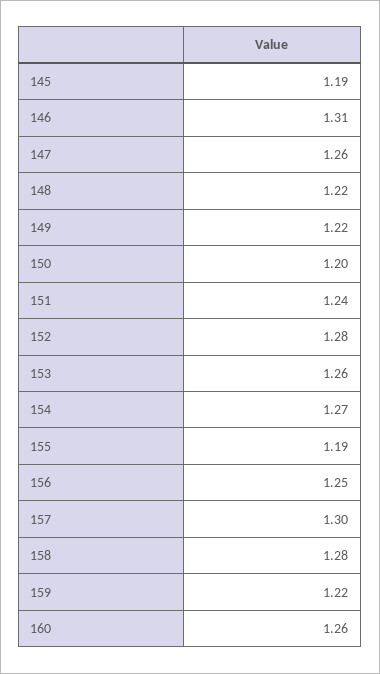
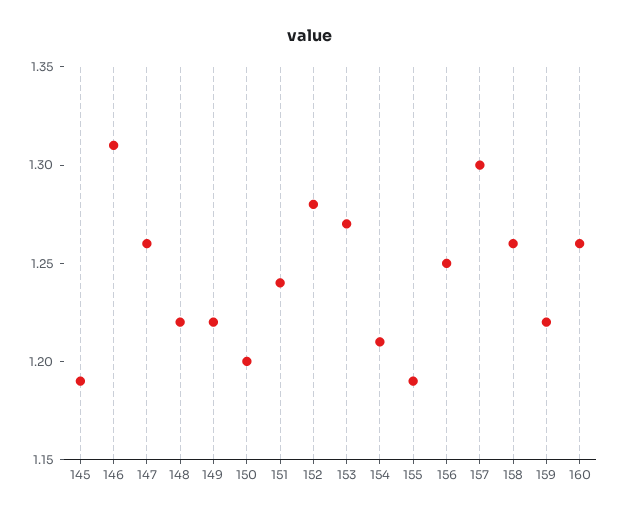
  {
    "145": 1.19,
    "146": 1.31,
    "147": 1.26,
    "148": 1.22,
    "149": 1.22,
    "150": 1.2,
    "151": 1.24,
    "152": 1.28,
-   "153": 1.26,
+   "153": 1.27,
-   "154": 1.27,
+   "154": 1.21,
    "155": 1.19,
    "156": 1.25,
    "157": 1.3,
-   "158": 1.28,
+   "158": 1.26,
    "159": 1.22,
    "160": 1.26
  }

